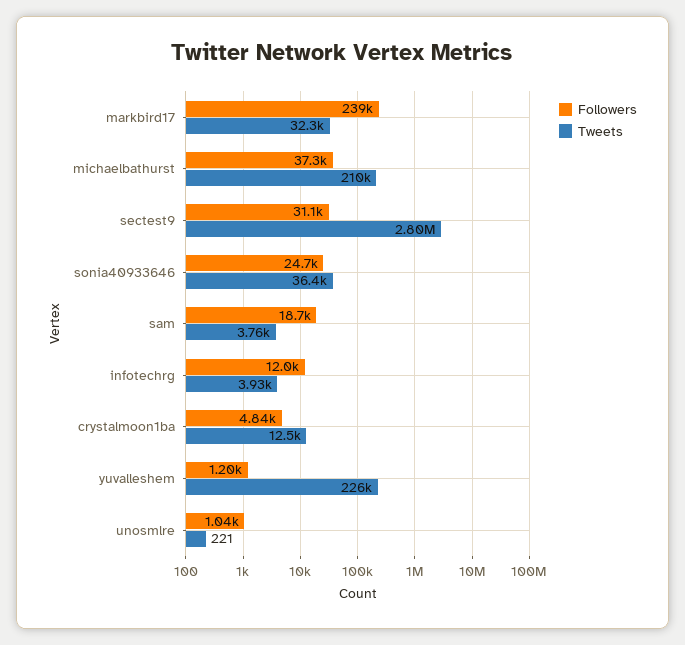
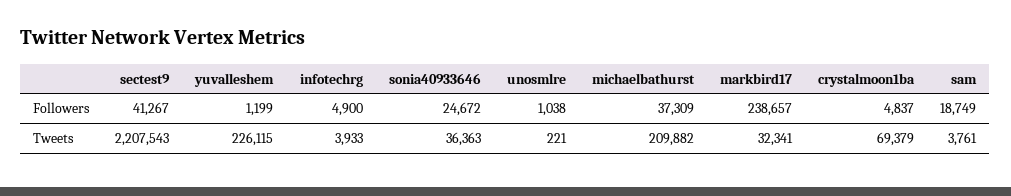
  {
    "Followers": {
      "markbird17": 238657,
      "michaelbathurst": 37309,
-     "sectest9": 31100,
+     "sectest9": 41267,
      "sonia40933646": 24672,
      "sam": 18749,
-     "infotechrg": 12000,
+     "infotechrg": 4900,
      "crystalmoon1ba": 4837,
      "yuvalleshem": 1199,
      "unosmlre": 1038
    },
    "Tweets": {
      "markbird17": 32341,
      "michaelbathurst": 209882,
-     "sectest9": 2800000,
+     "sectest9": 2207543,
      "sonia40933646": 36363,
      "sam": 3761,
      "infotechrg": 3933,
-     "crystalmoon1ba": 12500,
+     "crystalmoon1ba": 69379,
      "yuvalleshem": 226115,
      "unosmlre": 221
    }
  }

